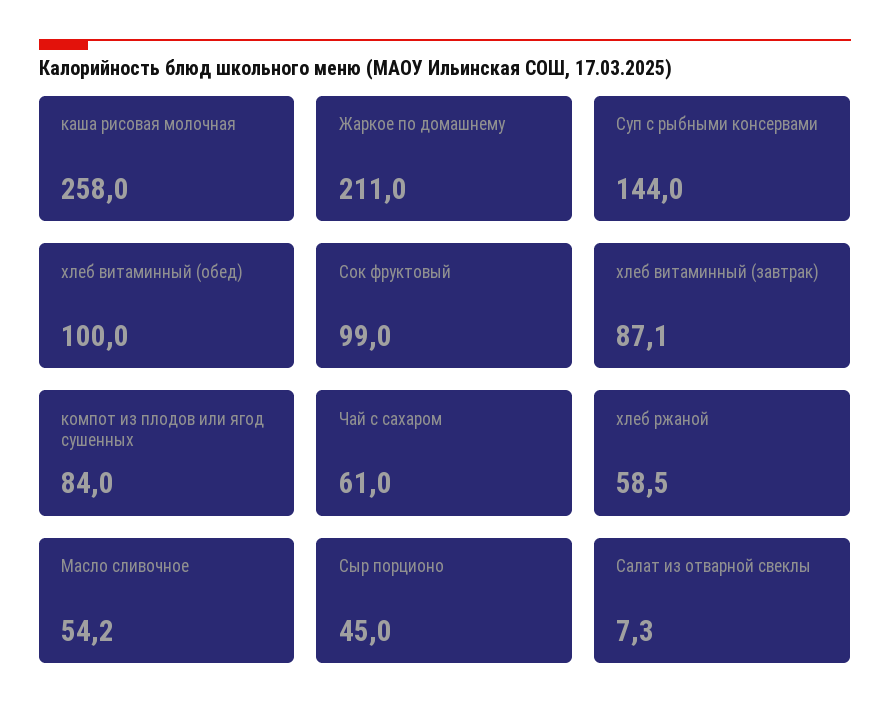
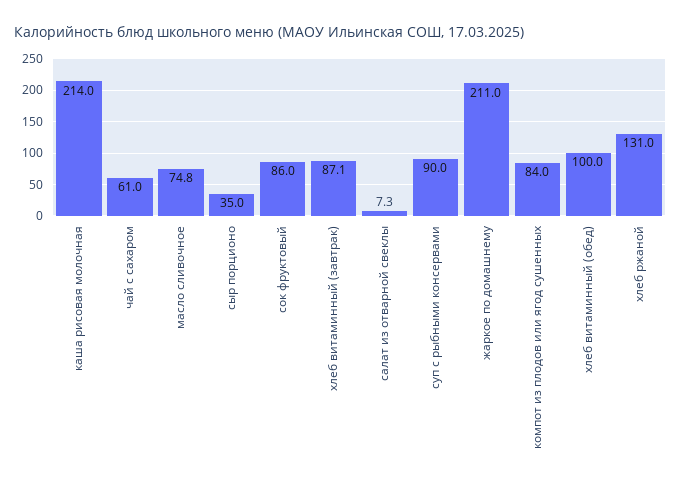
  {
-   "каша рисовая молочная": 258,
+   "каша рисовая молочная": 214,
    "Жаркое по домашнему": 211,
-   "Суп с рыбными консервами": 144,
+   "Суп с рыбными консервами": 90,
    "хлеб витаминный (обед)": 100,
-   "Сок фруктовый": 99,
+   "Сок фруктовый": 86,
    "хлеб витаминный (завтрак)": 87.1,
    "компот из плодов или ягод сушенных": 84,
    "Чай с сахаром": 61,
-   "хлеб ржаной": 58.5,
+   "хлеб ржаной": 131,
-   "Масло сливочное": 54.2,
+   "Масло сливочное": 74.8,
-   "Сыр порционо": 45,
+   "Сыр порционо": 35,
    "Салат из отварной свеклы": 7.3
  }

